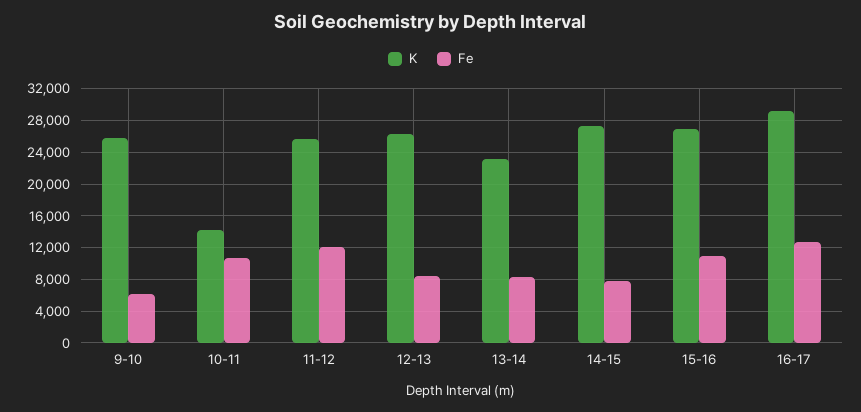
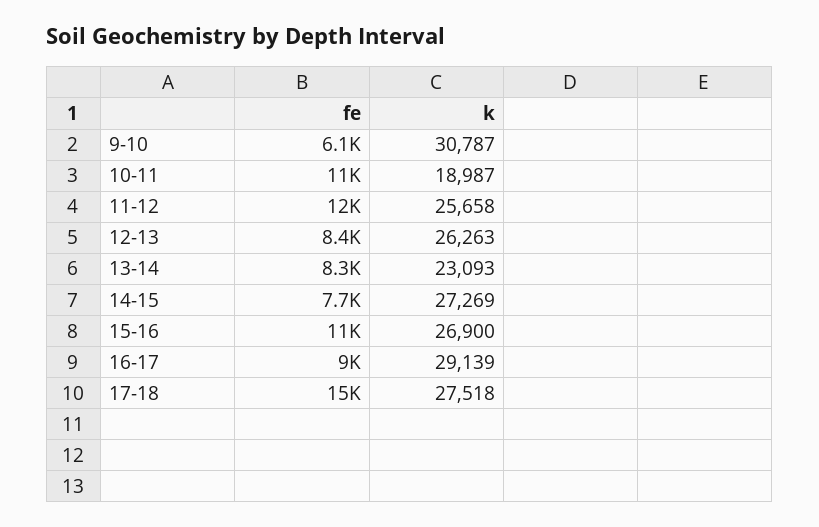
  {
    "K": {
-     "9-10": 26000,
+     "9-10": 30787,
-     "10-11": 14000,
+     "10-11": 18987,
      "11-12": 25658,
      "12-13": 26263,
      "13-14": 23093,
      "14-15": 27269,
      "15-16": 26900,
-     "16-17": 29139
+     "16-17": 29139,
+     "17-18": 27518
    },
    "Fe": {
      "9-10": 6100,
      "10-11": 11000,
      "11-12": 12000,
      "12-13": 8400,
      "13-14": 8300,
      "14-15": 7700,
      "15-16": 11000,
-     "16-17": 13000
+     "16-17": 9000,
+     "17-18": 15000
    }
  }

